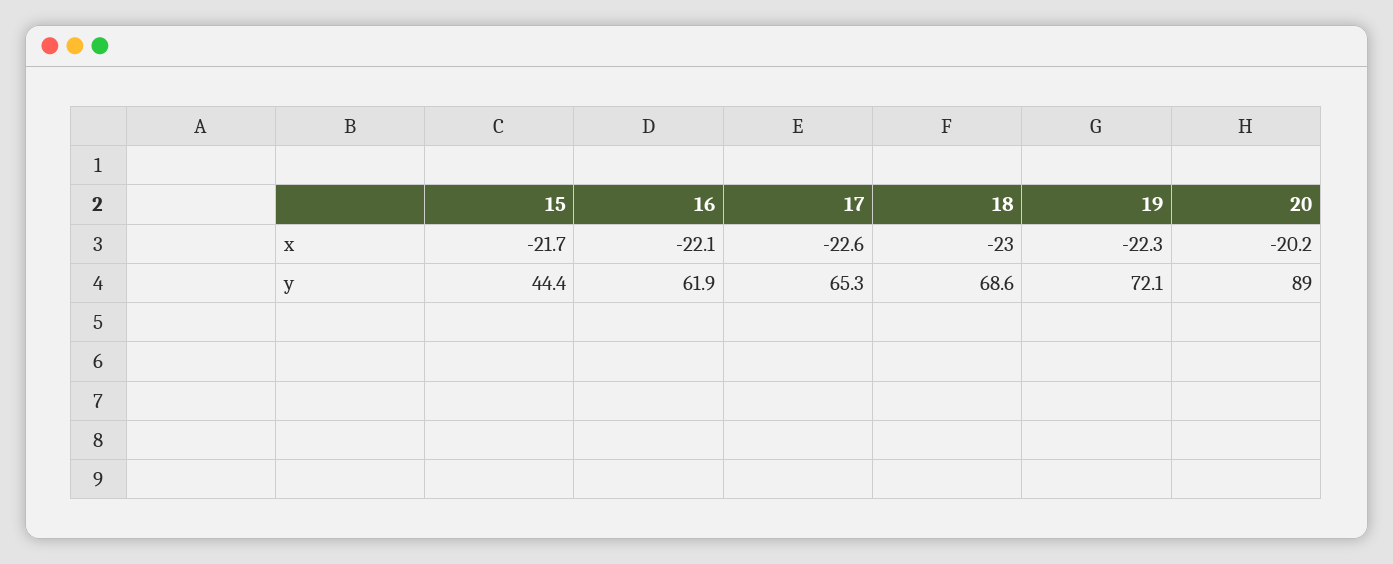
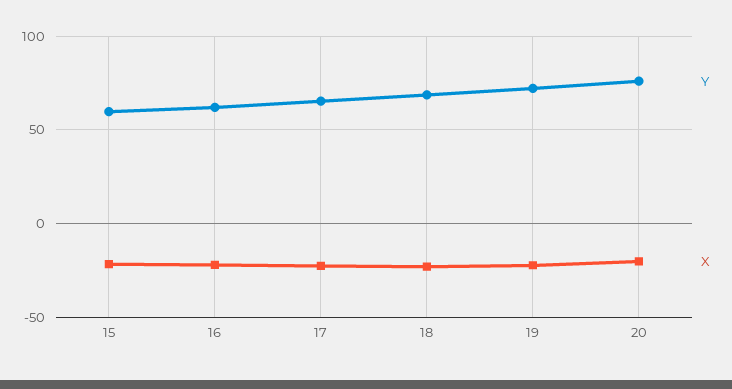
  {
    "x": {
      "15": -21.7,
      "16": -22.1,
      "17": -22.6,
      "18": -23,
      "19": -22.3,
      "20": -20.2
    },
    "y": {
-     "15": 44.4,
+     "15": 60,
      "16": 61.9,
      "17": 65.3,
      "18": 68.6,
      "19": 72.1,
-     "20": 89
+     "20": 75
    }
  }

